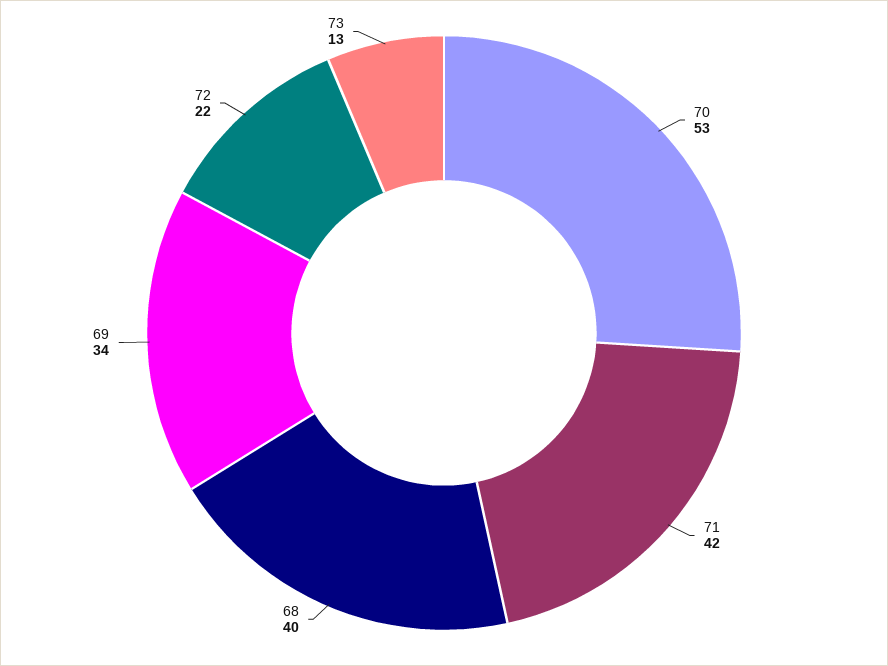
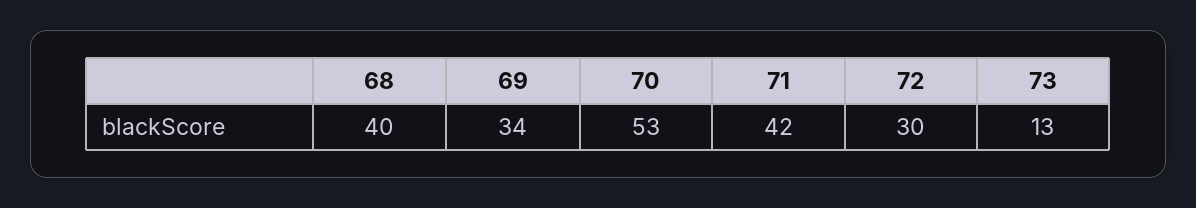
  {
    "70": 53,
    "71": 42,
    "68": 40,
    "69": 34,
-   "72": 22,
+   "72": 30,
    "73": 13
  }

